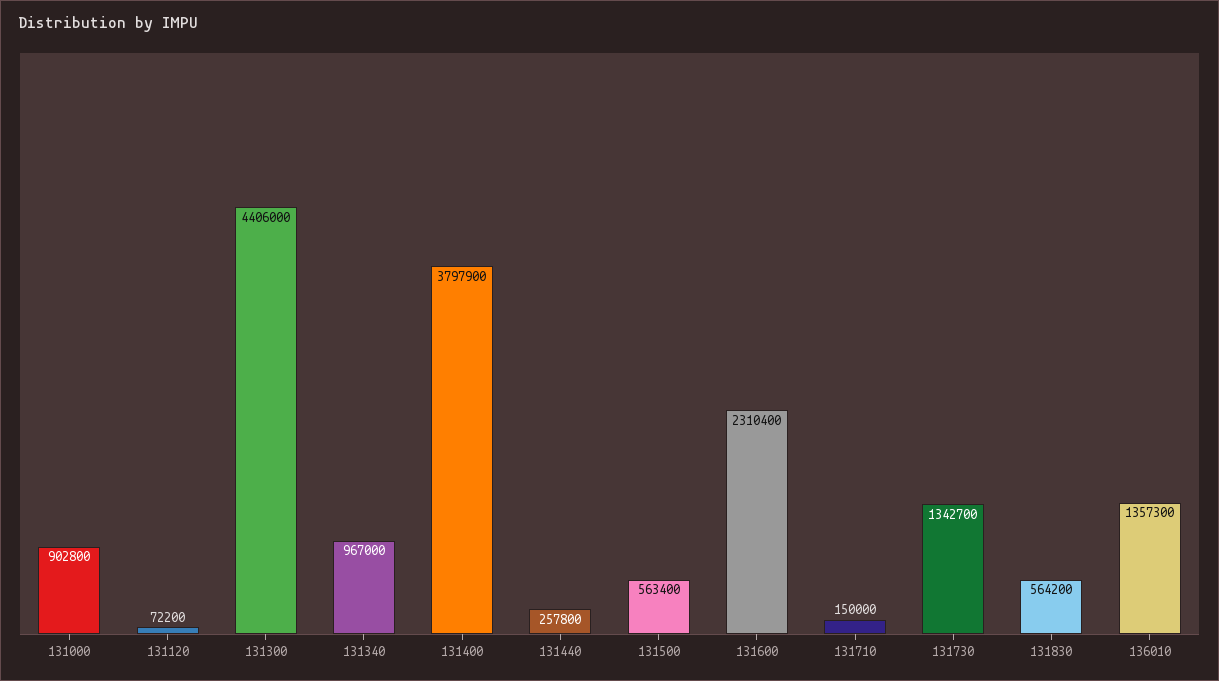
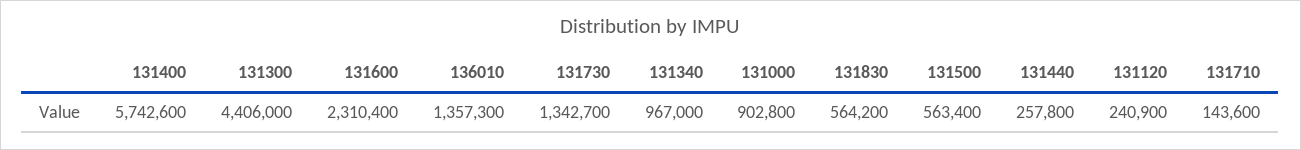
  {
    "131000": 902800,
-   "131120": 72200,
+   "131120": 240900,
    "131300": 4406000,
    "131340": 967000,
-   "131400": 3797900,
+   "131400": 5742600,
    "131440": 257800,
    "131500": 563400,
    "131600": 2310400,
-   "131710": 150000,
+   "131710": 143600,
    "131730": 1342700,
    "131830": 564200,
    "136010": 1357300
  }

